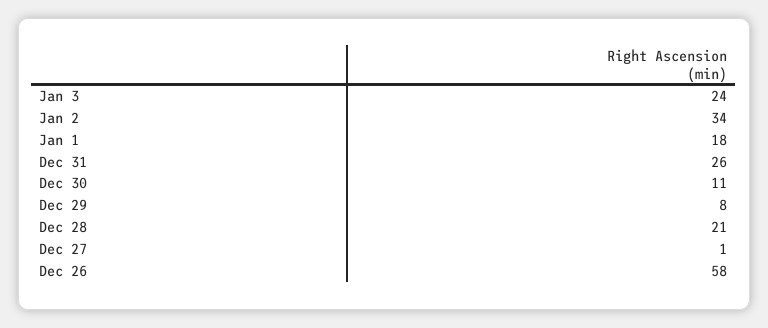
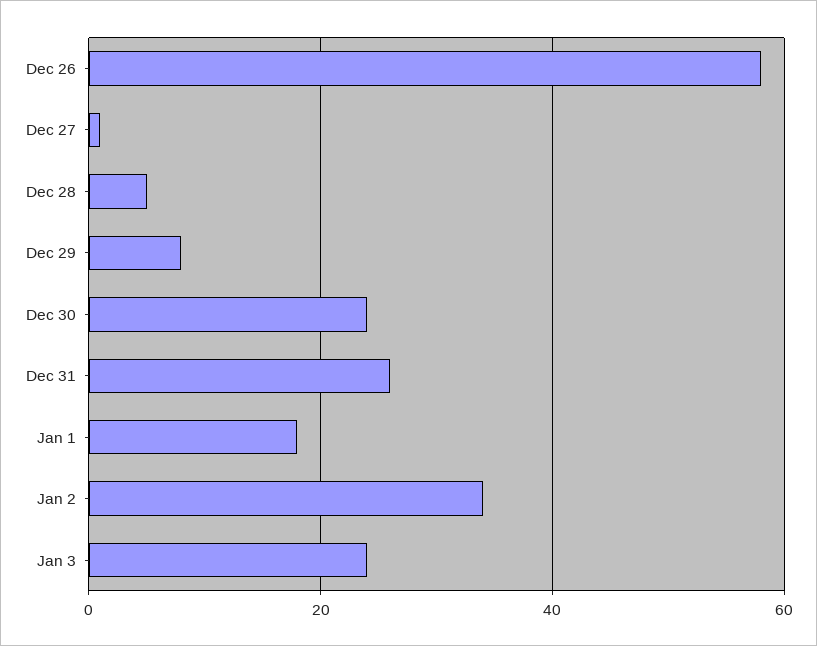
  {
    "Jan 3": 24,
    "Jan 2": 34,
    "Jan 1": 18,
    "Dec 31": 26,
-   "Dec 30": 11,
+   "Dec 30": 25,
    "Dec 29": 8,
-   "Dec 28": 21,
+   "Dec 28": 5,
    "Dec 27": 1,
    "Dec 26": 58
  }

